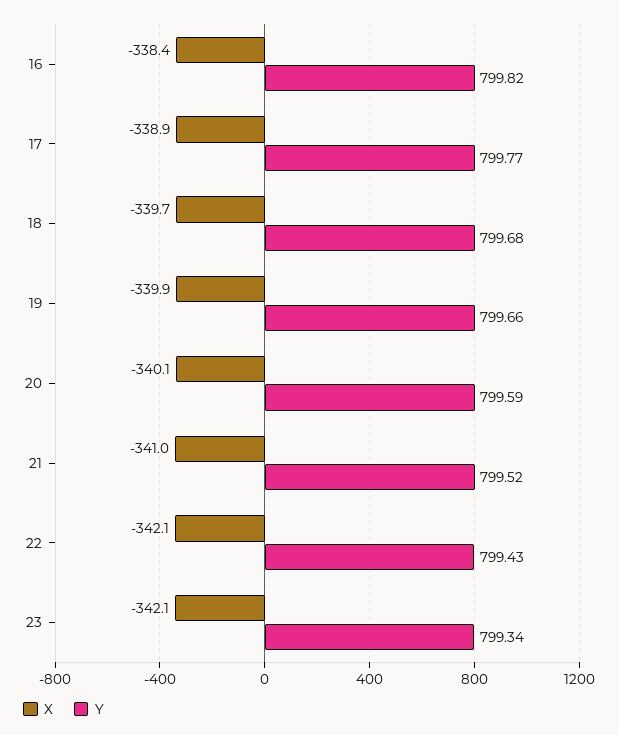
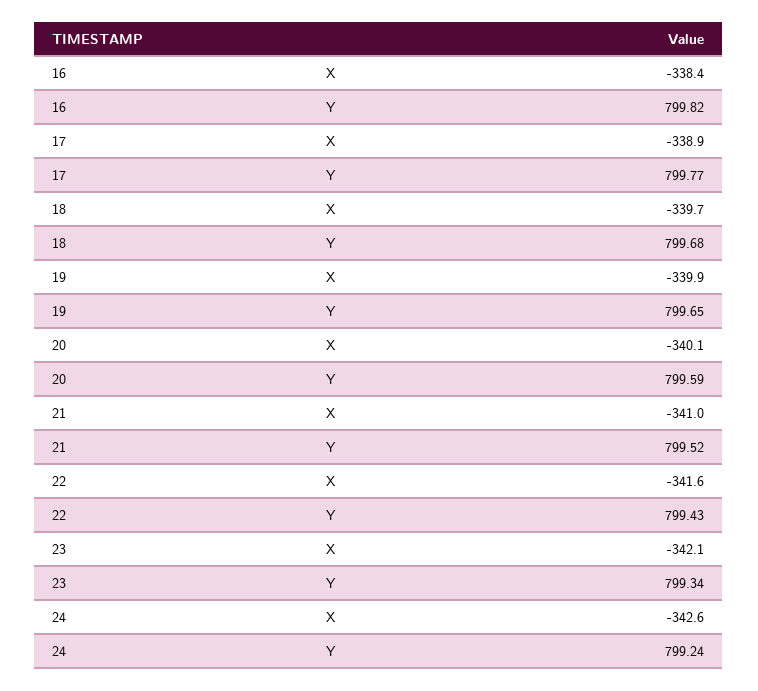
  {
    "X": {
      "16": -338.4,
      "17": -338.9,
      "18": -339.7,
      "19": -339.9,
      "20": -340.1,
      "21": -341,
-     "22": -342.1,
+     "22": -341.6,
-     "23": -342.1
+     "23": -342.1,
+     "24": -342.6
    },
    "Y": {
      "16": 799.82,
      "17": 799.77,
      "18": 799.68,
-     "19": 799.66,
+     "19": 799.65,
      "20": 799.59,
      "21": 799.52,
      "22": 799.43,
-     "23": 799.34
+     "23": 799.34,
+     "24": 799.24
    }
  }

